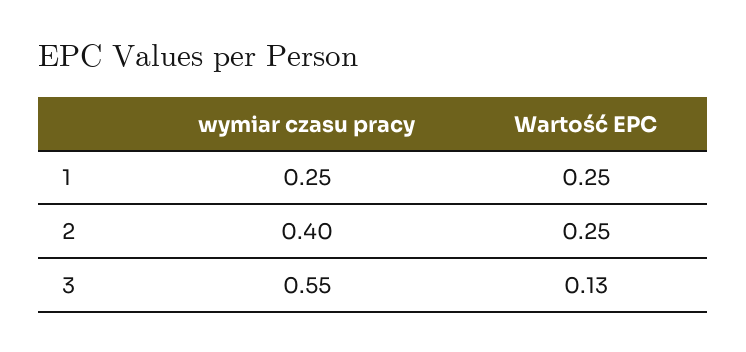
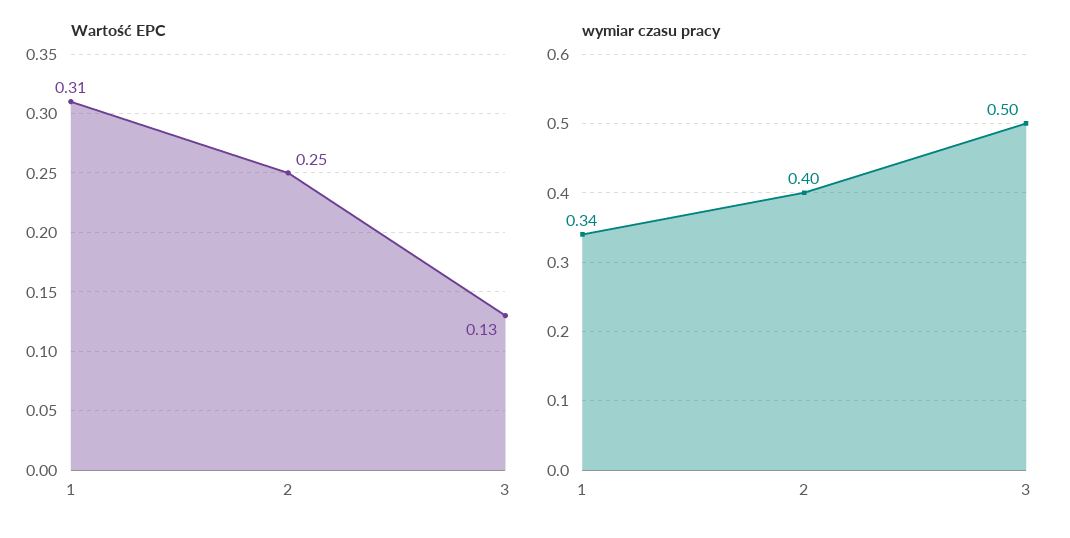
  {
    "wymiar czasu pracy": {
-     "1": 0.25,
+     "1": 0.34,
      "2": 0.4,
-     "3": 0.55
+     "3": 0.5
    },
    "Wartość EPC": {
-     "1": 0.25,
+     "1": 0.31,
      "2": 0.25,
      "3": 0.13
    }
  }

